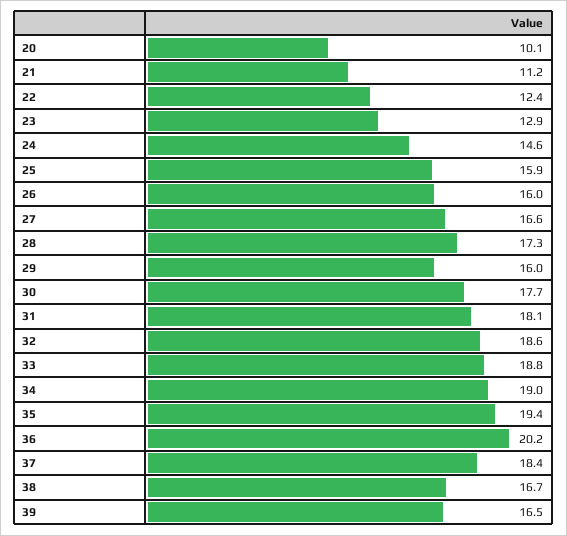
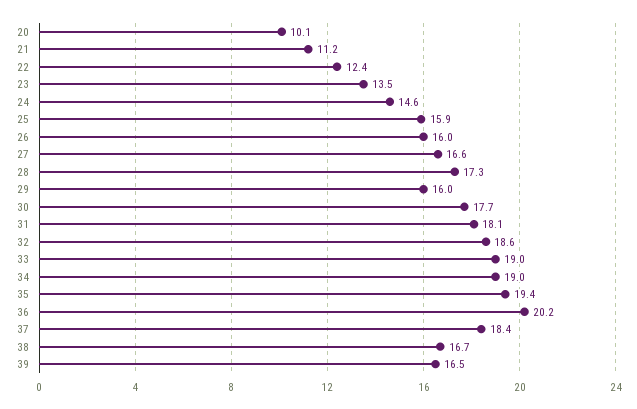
  {
    "20": 10.1,
    "21": 11.2,
    "22": 12.4,
-   "23": 12.9,
+   "23": 13.5,
    "24": 14.6,
    "25": 15.9,
    "26": 16,
    "27": 16.6,
    "28": 17.3,
    "29": 16,
    "30": 17.7,
    "31": 18.1,
    "32": 18.6,
-   "33": 18.8,
+   "33": 19,
    "34": 19,
    "35": 19.4,
    "36": 20.2,
    "37": 18.4,
    "38": 16.7,
    "39": 16.5
  }

